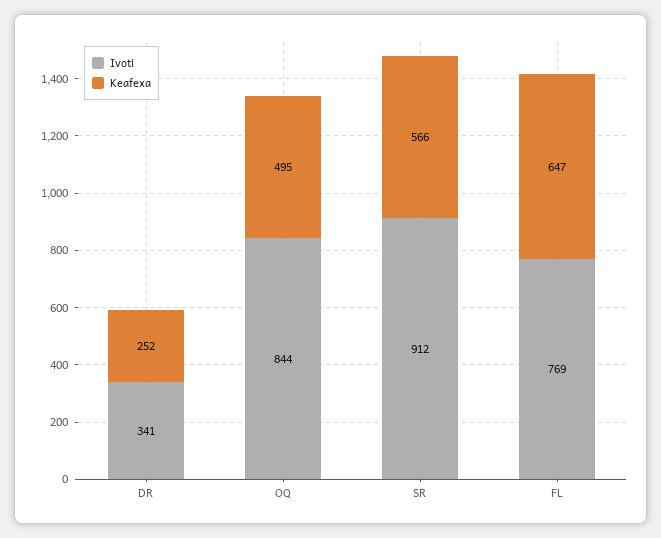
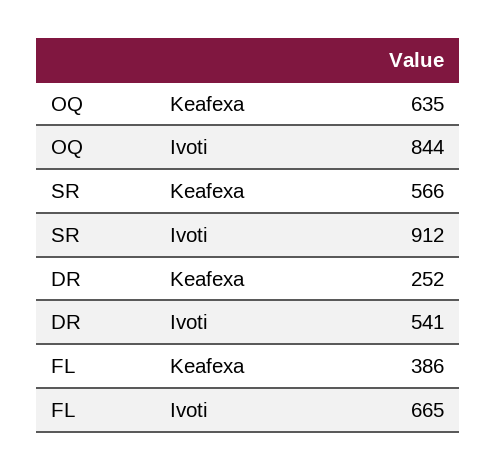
  {
    "Ivoti": {
-     "DR": 341,
+     "DR": 541,
      "OQ": 844,
      "SR": 912,
-     "FL": 769
+     "FL": 665
    },
    "Keafexa": {
      "DR": 252,
-     "OQ": 495,
+     "OQ": 635,
      "SR": 566,
-     "FL": 647
+     "FL": 386
    }
  }

